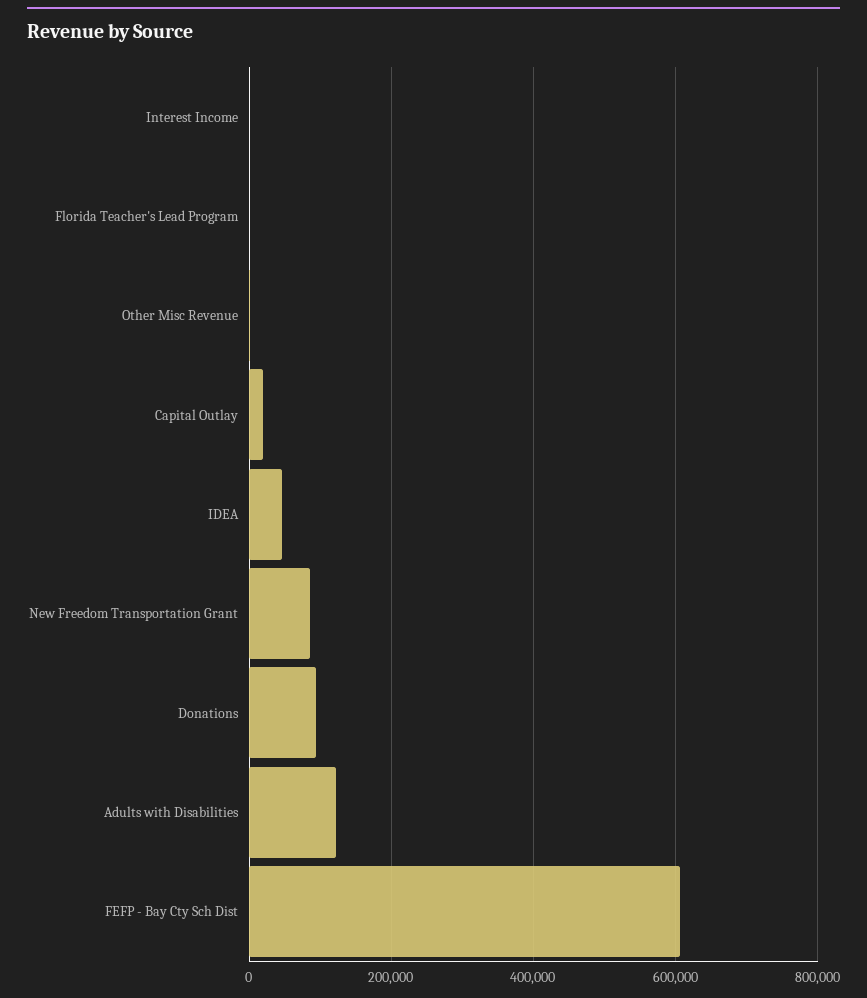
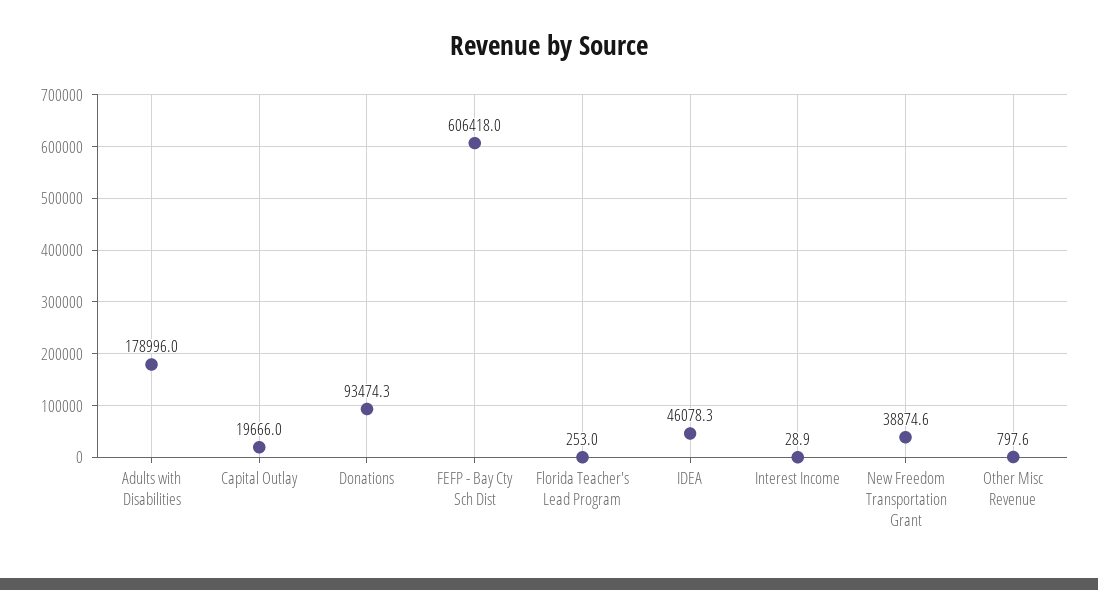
  {
    "Interest Income": 28.9,
    "Florida Teacher's Lead Program": 253,
    "Other Misc Revenue": 797.6,
    "Capital Outlay": 19666,
    "IDEA": 46078.3,
-   "New Freedom Transportation Grant": 80000,
+   "New Freedom Transportation Grant": 38874.6,
    "Donations": 93474.3,
-   "Adults with Disabilities": 120000,
+   "Adults with Disabilities": 178996,
    "FEFP - Bay Cty Sch Dist": 606418
  }

